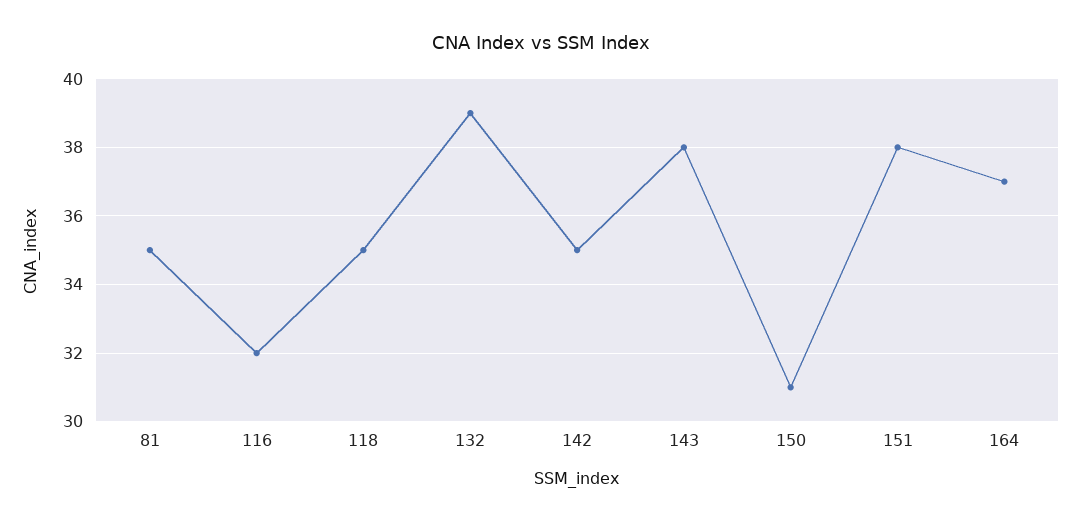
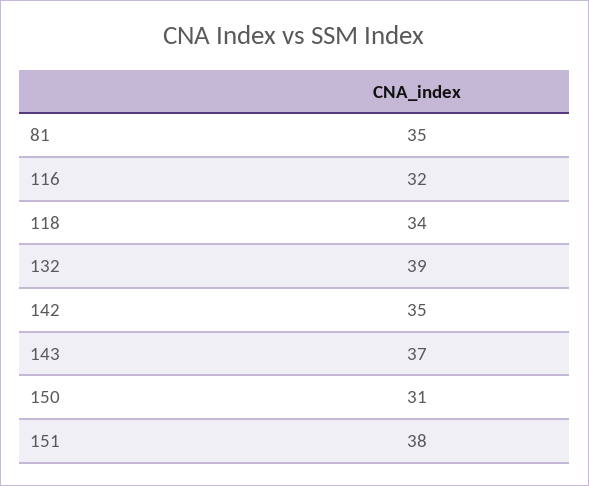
  {
    "81": 35,
    "116": 32,
-   "118": 35,
+   "118": 34,
    "132": 39,
    "142": 35,
-   "143": 38,
+   "143": 37,
    "150": 31,
-   "151": 38,
+   "151": 38
-   "164": 37
  }

